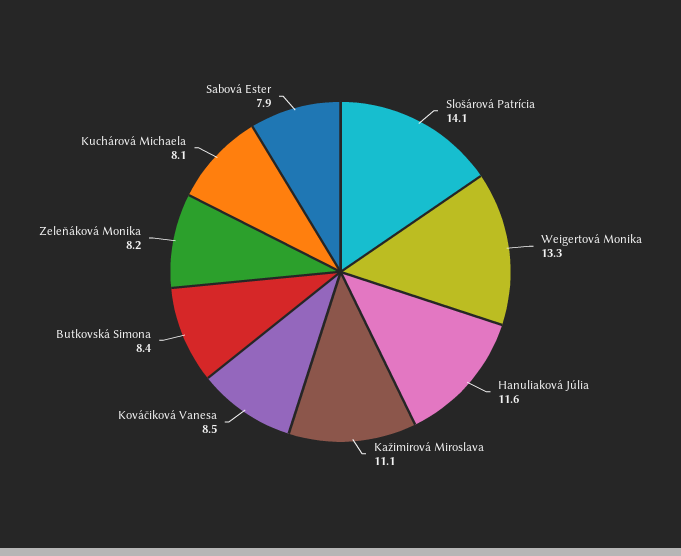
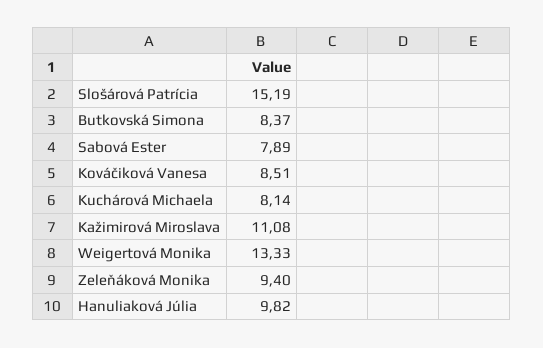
  {
-   "Slošárová Patrícia": 14.1,
+   "Slošárová Patrícia": 15.19,
    "Weigertová Monika": 13.33,
-   "Hanuliaková Júlia": 11.6,
+   "Hanuliaková Júlia": 9.82,
    "Kažimirová Miroslava": 11.08,
    "Kováčiková Vanesa": 8.51,
    "Butkovská Simona": 8.37,
-   "Zeleňáková Monika": 8.2,
+   "Zeleňáková Monika": 9.4,
    "Kuchárová Michaela": 8.14,
    "Sabová Ester": 7.89
  }

